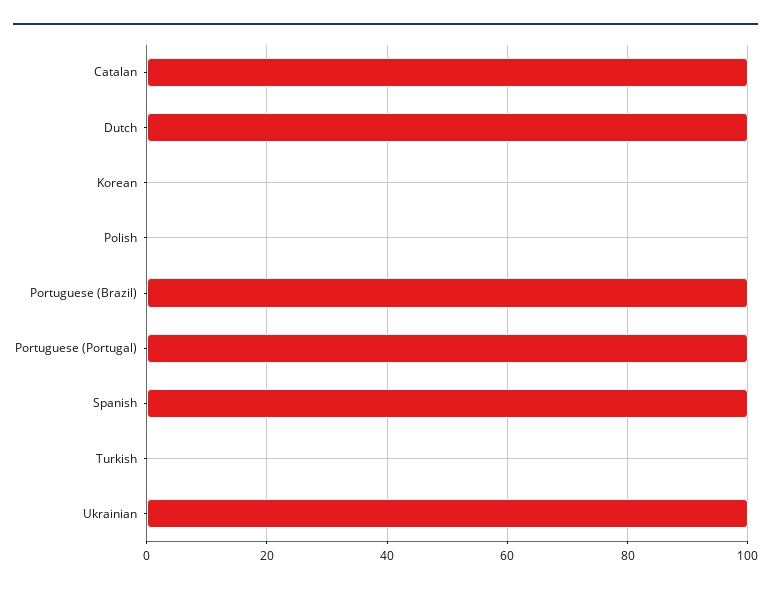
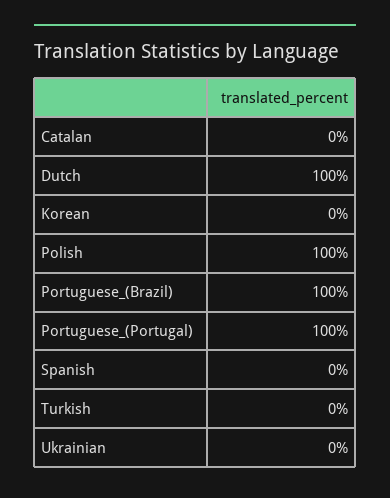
  {
-   "Catalan": 100,
+   "Catalan": 0,
    "Dutch": 100,
    "Korean": 0,
-   "Polish": 0,
+   "Polish": 100,
    "Portuguese (Brazil)": 100,
    "Portuguese (Portugal)": 100,
-   "Spanish": 100,
+   "Spanish": 0,
    "Turkish": 0,
-   "Ukrainian": 100
+   "Ukrainian": 0
  }

